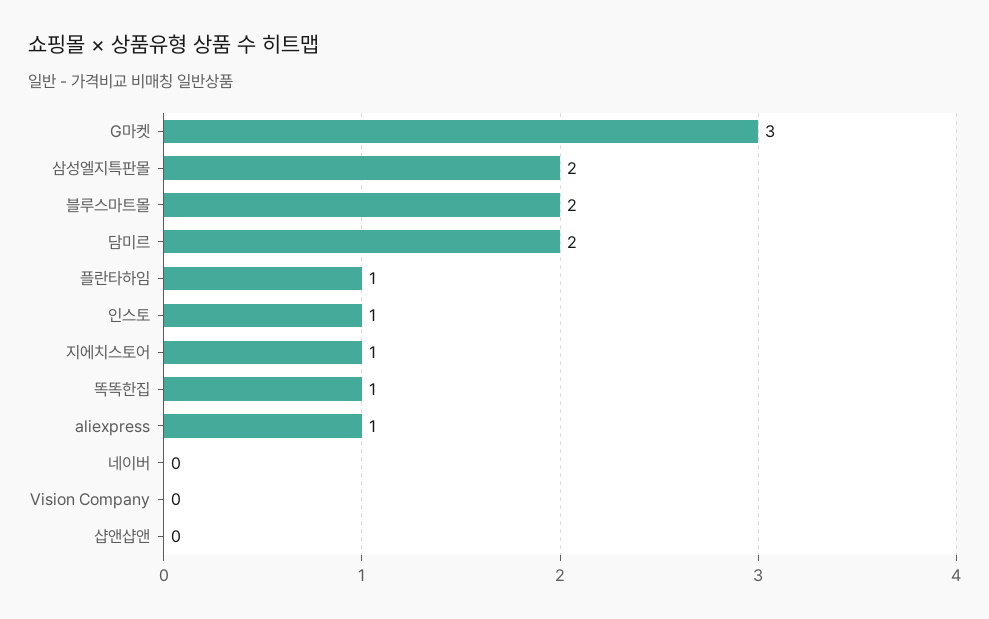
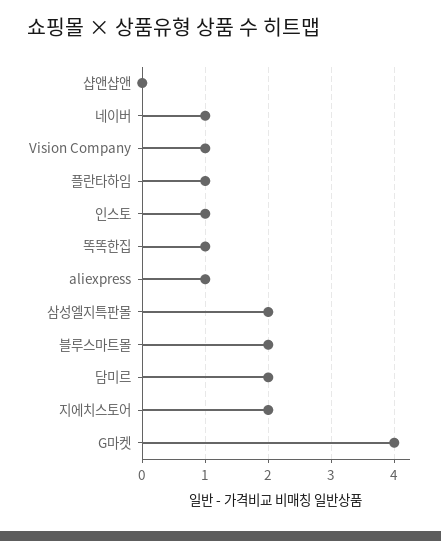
  {
-   "G마켓": 3,
+   "G마켓": 4,
    "삼성엘지특판몰": 2,
    "블루스마트몰": 2,
    "담미르": 2,
    "플란타하임": 1,
    "인스토": 1,
-   "지에치스토어": 1,
+   "지에치스토어": 2,
    "똑똑한집": 1,
    "aliexpress": 1,
-   "네이버": 0,
+   "네이버": 1,
-   "Vision Company": 0,
+   "Vision Company": 1,
    "샵앤샵앤": 0
  }

